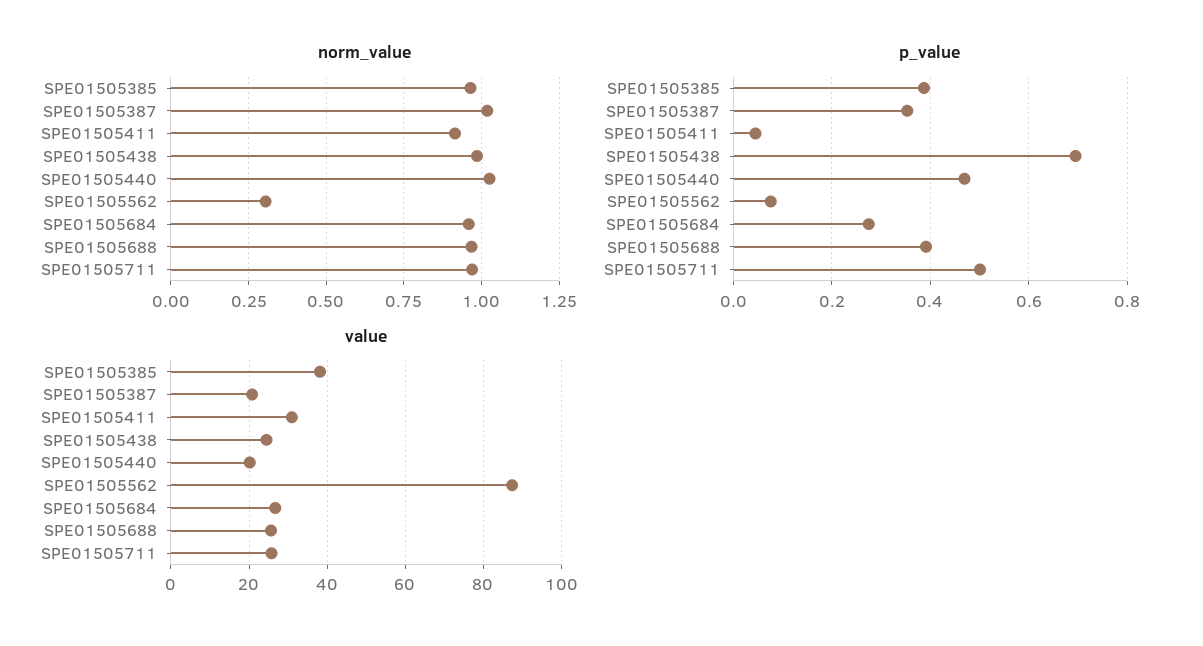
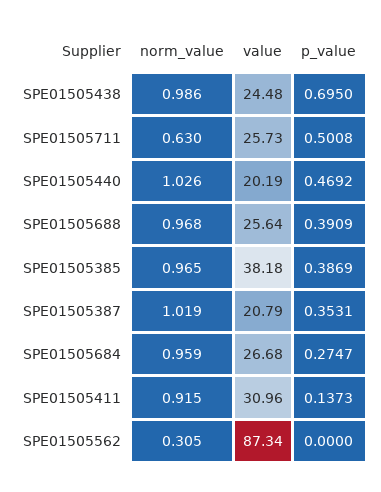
  {
    "norm_value": {
      "SPE01505385": 0.965,
      "SPE01505387": 1.019,
      "SPE01505411": 0.915,
      "SPE01505438": 0.986,
      "SPE01505440": 1.026,
      "SPE01505562": 0.305,
      "SPE01505684": 0.959,
      "SPE01505688": 0.968,
-     "SPE01505711": 0.975
+     "SPE01505711": 0.63
    },
    "p_value": {
      "SPE01505385": 0.3869,
      "SPE01505387": 0.3531,
-     "SPE01505411": 0.04,
+     "SPE01505411": 0.1373,
      "SPE01505438": 0.695,
      "SPE01505440": 0.4692,
-     "SPE01505562": 0.08,
+     "SPE01505562": 0,
      "SPE01505684": 0.2747,
      "SPE01505688": 0.3909,
      "SPE01505711": 0.5008
    },
    "value": {
      "SPE01505385": 38.18,
      "SPE01505387": 20.79,
      "SPE01505411": 30.96,
      "SPE01505438": 24.48,
      "SPE01505440": 20.19,
      "SPE01505562": 87.34,
      "SPE01505684": 26.68,
      "SPE01505688": 25.64,
      "SPE01505711": 25.73
    }
  }

